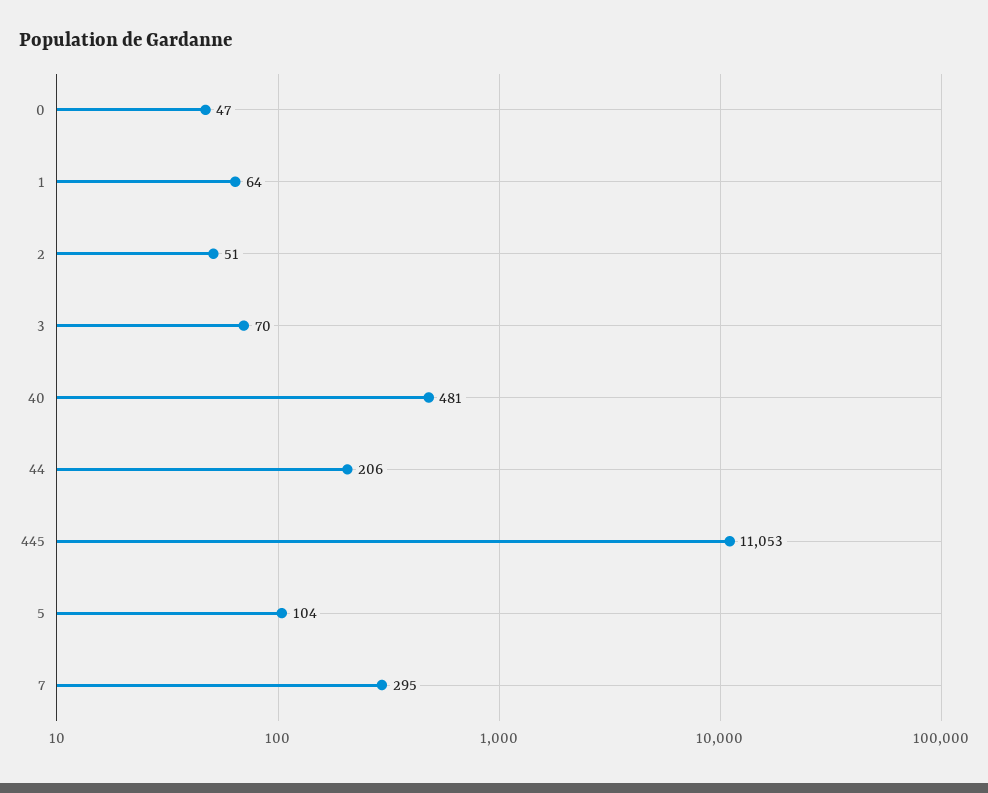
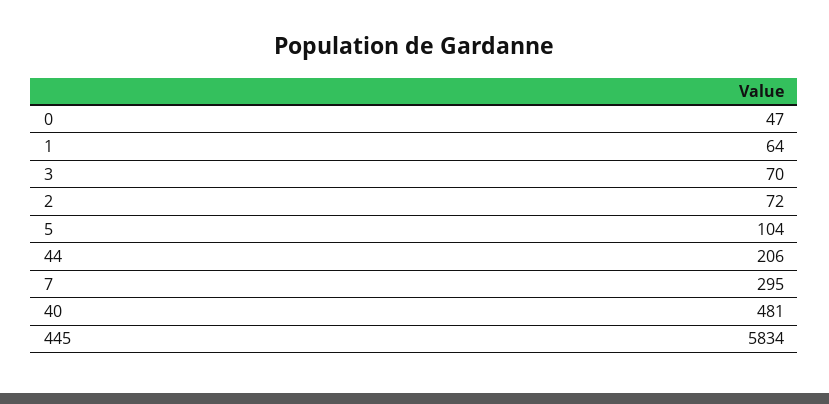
  {
    "0": 47,
    "1": 64,
-   "2": 51,
+   "2": 72,
    "3": 70,
    "40": 481,
    "44": 206,
-   "445": 11053,
+   "445": 5834,
    "5": 104,
    "7": 295
  }

